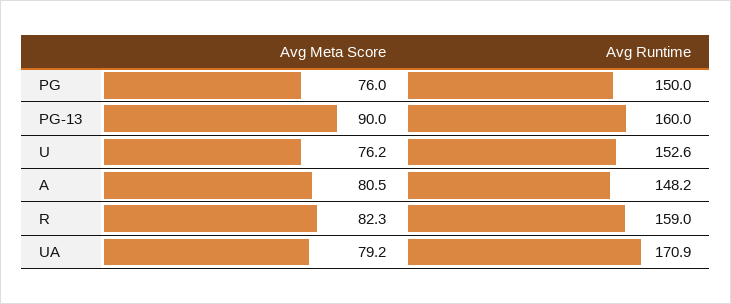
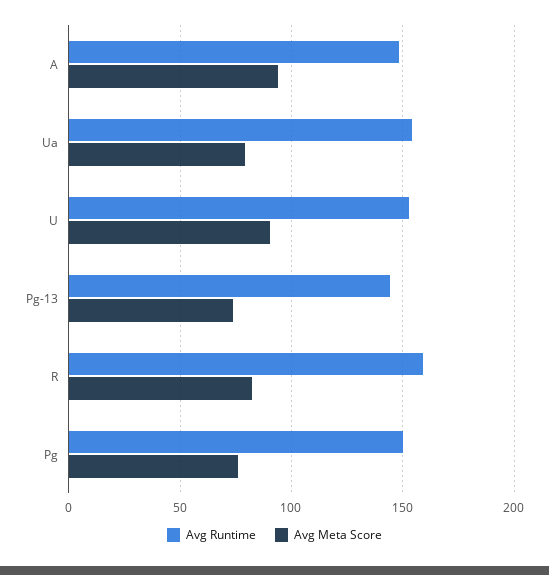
  {
    "Avg Meta Score": {
      "PG": 76,
-     "PG-13": 90,
+     "PG-13": 75,
-     "U": 76.2,
+     "U": 90,
-     "A": 80.5,
+     "A": 95,
      "R": 82.3,
      "UA": 79.2
    },
    "Avg Runtime": {
      "PG": 150,
-     "PG-13": 160,
+     "PG-13": 145,
      "U": 152.6,
      "A": 148.2,
      "R": 159,
-     "UA": 170.9
+     "UA": 155
    }
  }

